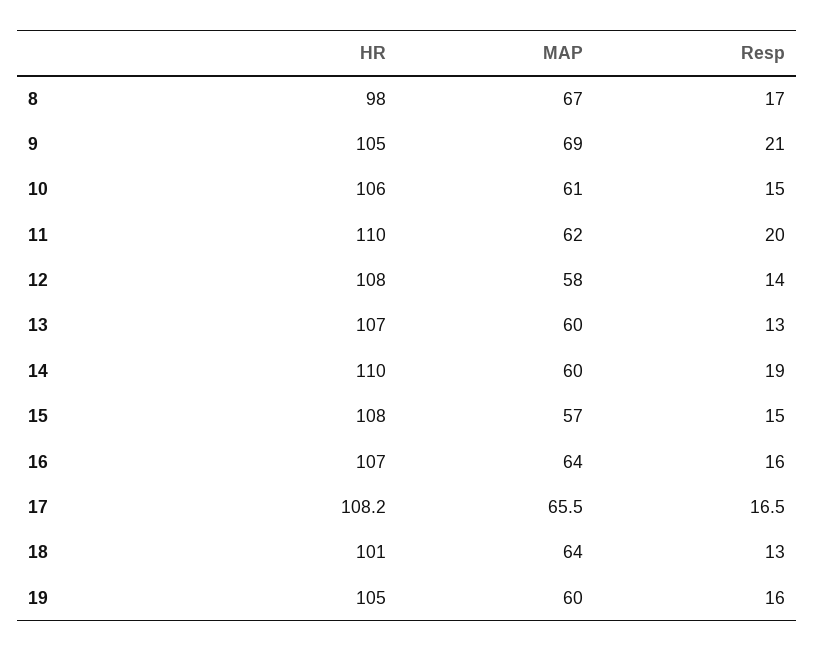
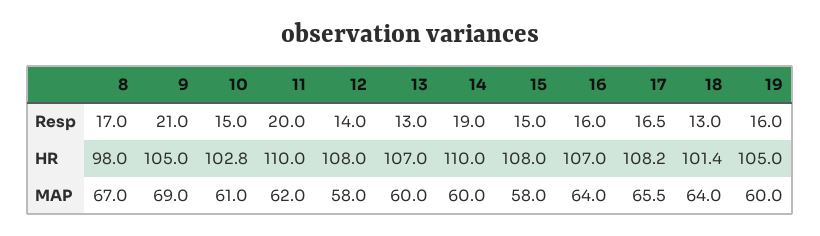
  {
    "HR": {
      "8": 98,
      "9": 105,
-     "10": 106,
+     "10": 102.8,
      "11": 110,
      "12": 108,
      "13": 107,
      "14": 110,
      "15": 108,
      "16": 107,
      "17": 108.2,
-     "18": 101,
+     "18": 101.4,
      "19": 105
    },
    "MAP": {
      "8": 67,
      "9": 69,
      "10": 61,
      "11": 62,
      "12": 58,
      "13": 60,
      "14": 60,
-     "15": 57,
+     "15": 58,
      "16": 64,
      "17": 65.5,
      "18": 64,
      "19": 60
    },
    "Resp": {
      "8": 17,
      "9": 21,
      "10": 15,
      "11": 20,
      "12": 14,
      "13": 13,
      "14": 19,
      "15": 15,
      "16": 16,
      "17": 16.5,
      "18": 13,
      "19": 16
    }
  }

